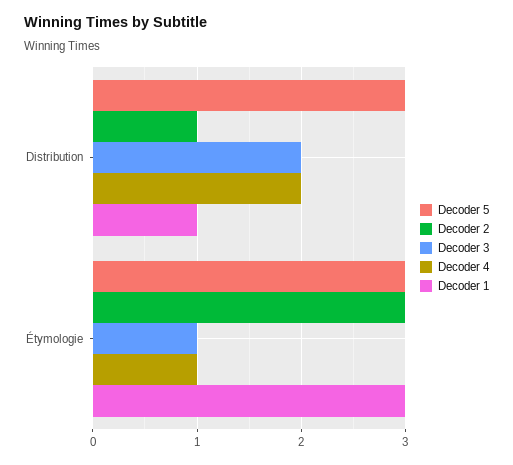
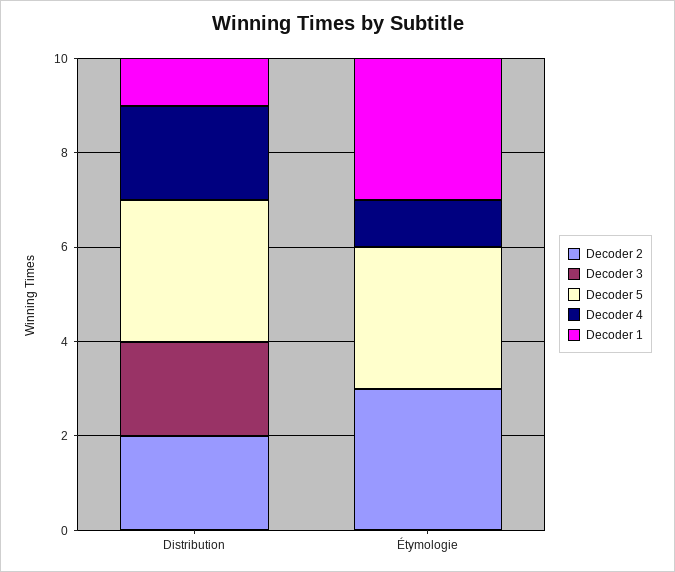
  {
    "Decoder 5": {
      "Distribution": 3,
      "Étymologie": 3
    },
    "Decoder 2": {
-     "Distribution": 1,
+     "Distribution": 2,
      "Étymologie": 3
    },
    "Decoder 3": {
      "Distribution": 2,
-     "Étymologie": 1
+     "Étymologie": 0
    },
    "Decoder 4": {
      "Distribution": 2,
      "Étymologie": 1
    },
    "Decoder 1": {
      "Distribution": 1,
      "Étymologie": 3
    }
  }

